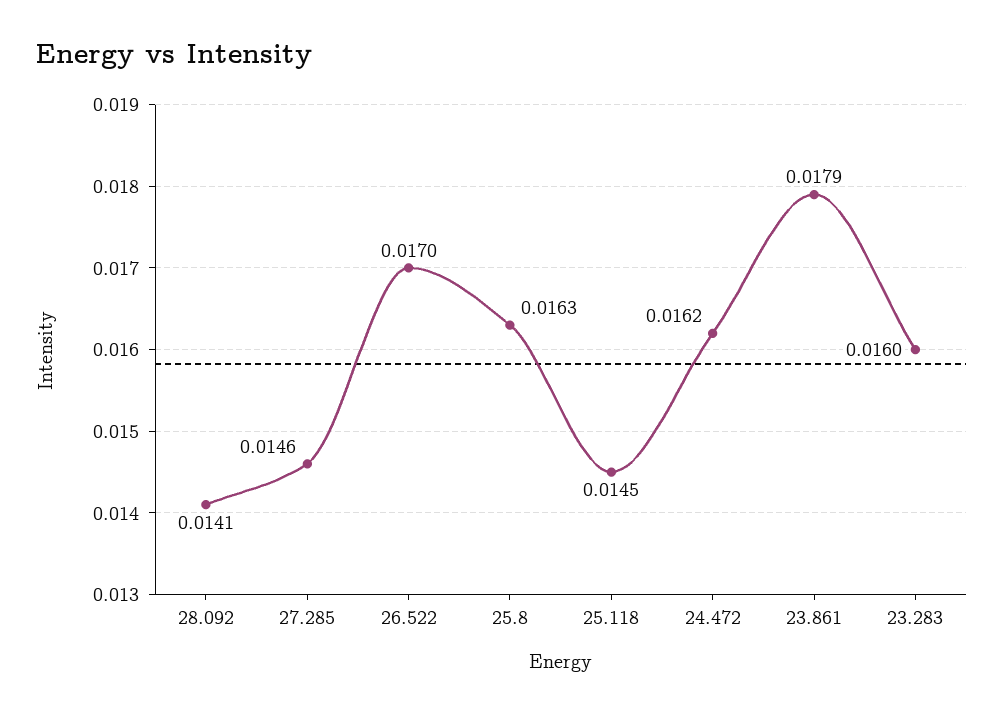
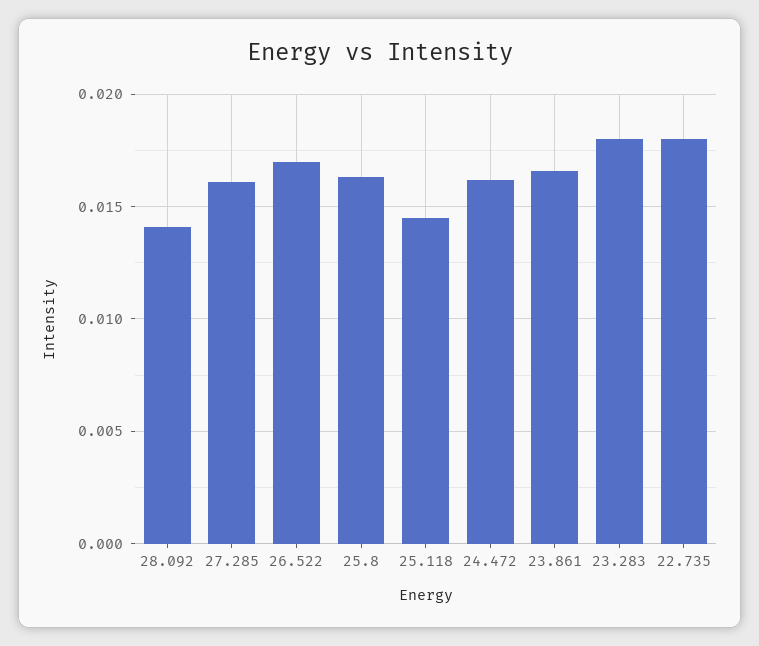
  {
    "28.092": 0.0141,
-   "27.285": 0.0146,
+   "27.285": 0.016,
    "26.522": 0.017,
    "25.8": 0.0163,
    "25.118": 0.0145,
    "24.472": 0.0162,
-   "23.861": 0.0179,
+   "23.861": 0.0165,
-   "23.283": 0.016
+   "23.283": 0.018,
+   "22.735": 0.018
  }

